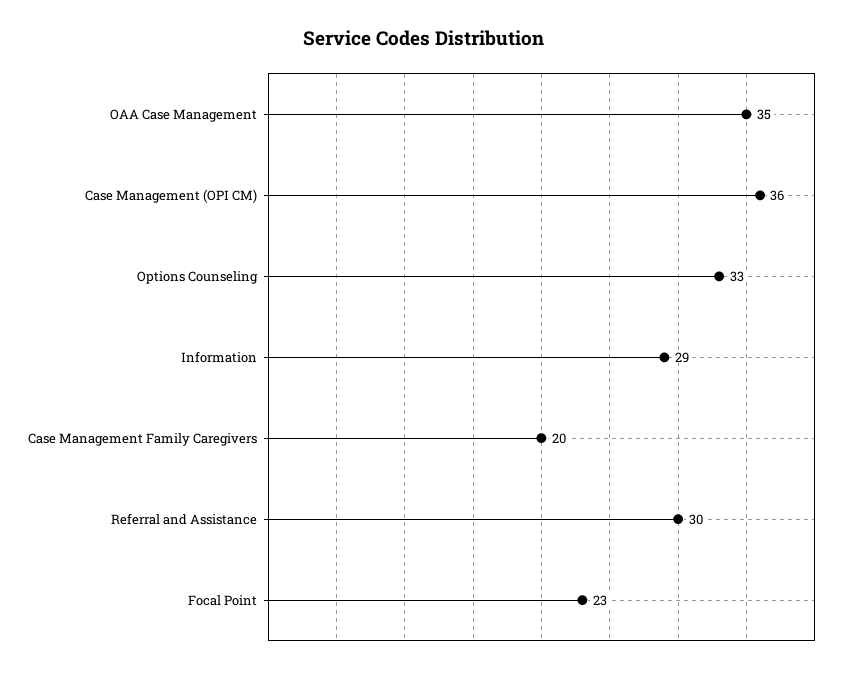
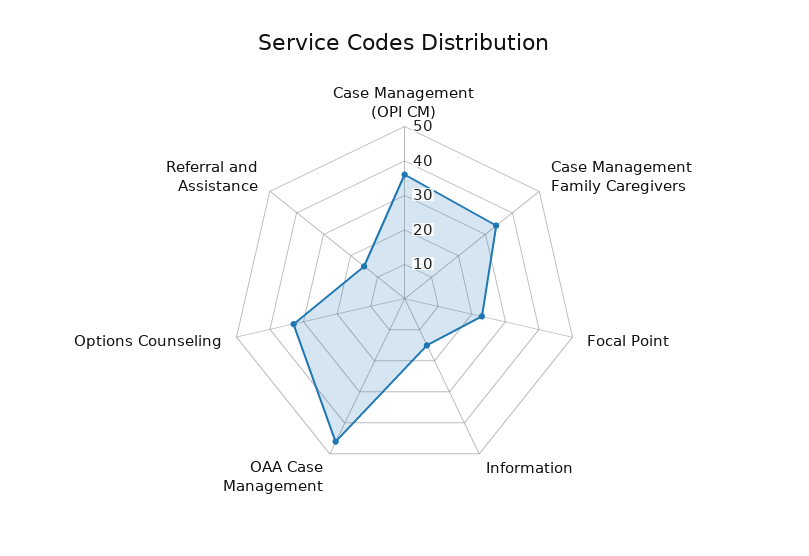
  {
-   "OAA Case Management": 35,
+   "OAA Case Management": 45,
    "Case Management (OPI CM)": 36,
    "Options Counseling": 33,
-   "Information": 29,
+   "Information": 15,
-   "Case Management Family Caregivers": 20,
+   "Case Management Family Caregivers": 35,
-   "Referral and Assistance": 30,
+   "Referral and Assistance": 15,
    "Focal Point": 23
  }

